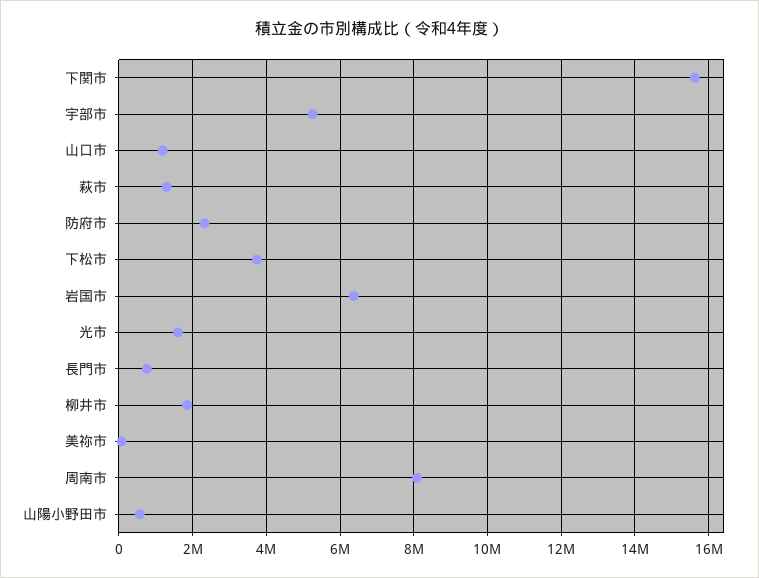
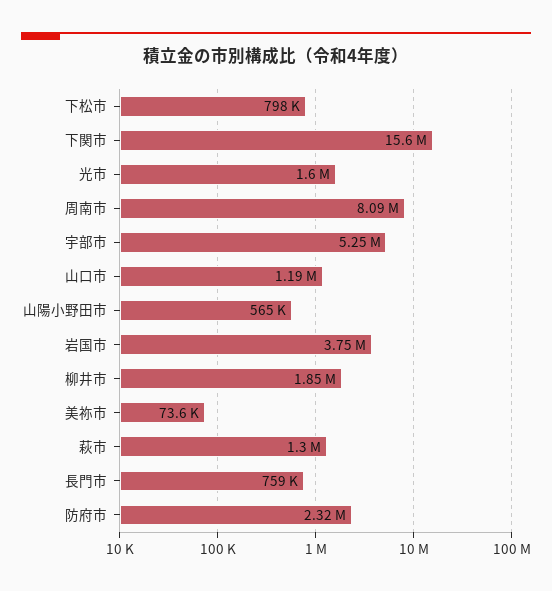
  {
    "下関市": 15600000,
    "宇部市": 5250000,
    "山口市": 1190000,
    "萩市": 1300000,
    "防府市": 2320000,
-   "下松市": 3800000,
+   "下松市": 798000,
-   "岩国市": 6400000,
+   "岩国市": 3750000,
    "光市": 1600000,
    "長門市": 759000,
    "柳井市": 1850000,
    "美祢市": 73600,
    "周南市": 8090000,
    "山陽小野田市": 565000
  }

